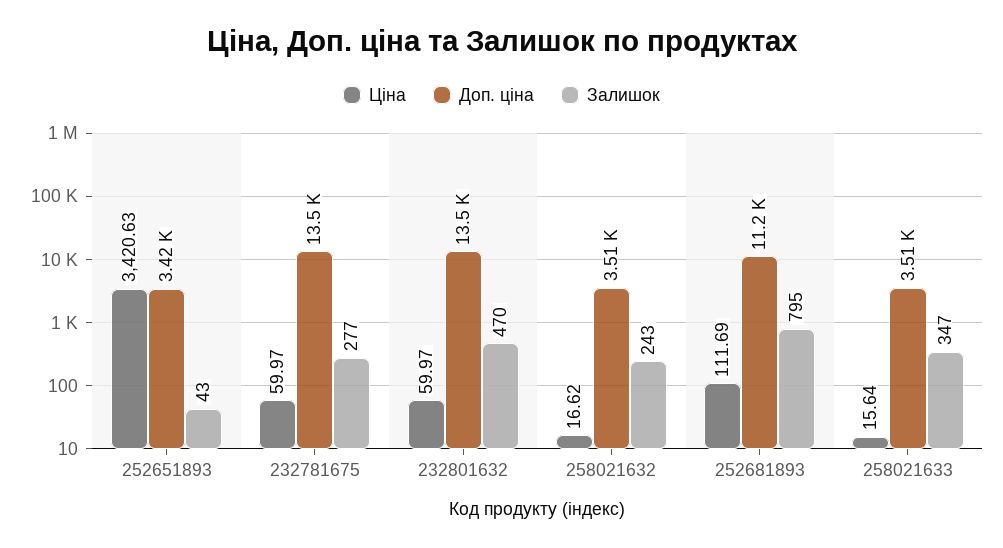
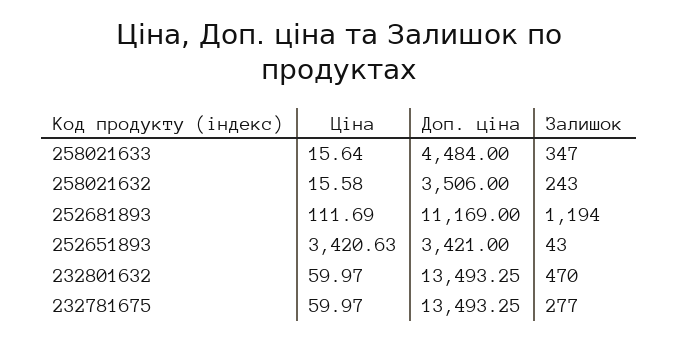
  {
    "Ціна": {
      "252651893": 3420.63,
      "232781675": 59.97,
      "232801632": 59.97,
-     "258021632": 16.62,
+     "258021632": 15.58,
      "252681893": 111.69,
      "258021633": 15.64
    },
    "Доп. ціна": {
      "252651893": 3421,
      "232781675": 13493.25,
      "232801632": 13493.25,
      "258021632": 3506,
      "252681893": 11169,
-     "258021633": 3510
+     "258021633": 4484
    },
    "Залишок": {
      "252651893": 43,
      "232781675": 277,
      "232801632": 470,
      "258021632": 243,
-     "252681893": 795,
+     "252681893": 1194,
      "258021633": 347
    }
  }

